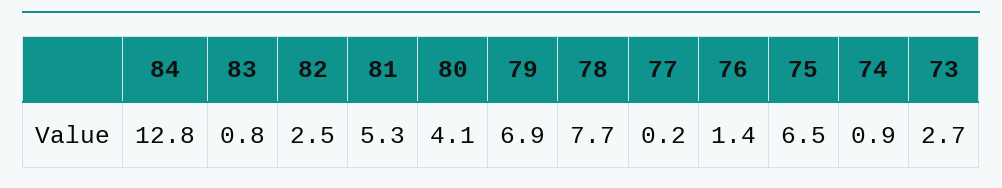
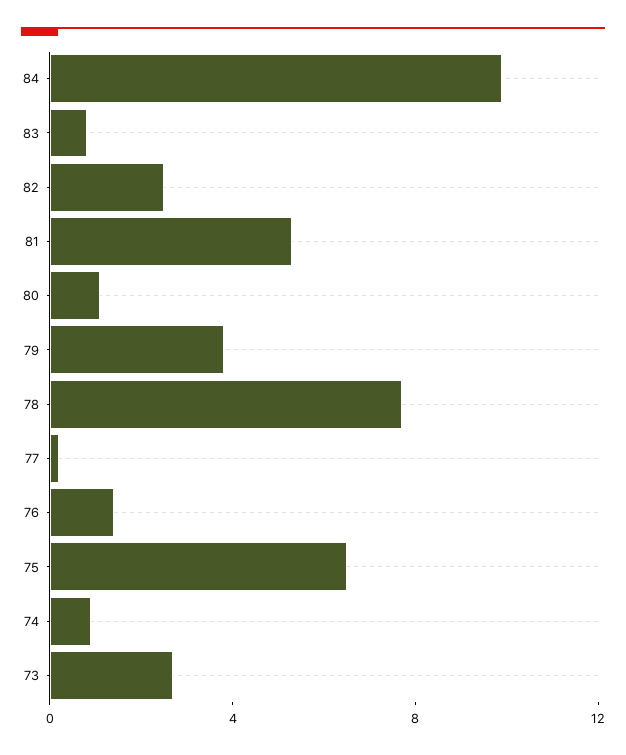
  {
-   "84": 12.8,
+   "84": 10,
    "83": 0.8,
    "82": 2.5,
    "81": 5.3,
-   "80": 4.1,
+   "80": 1,
-   "79": 6.9,
+   "79": 4,
    "78": 7.7,
    "77": 0.2,
    "76": 1.4,
    "75": 6.5,
    "74": 0.9,
    "73": 2.7
  }

